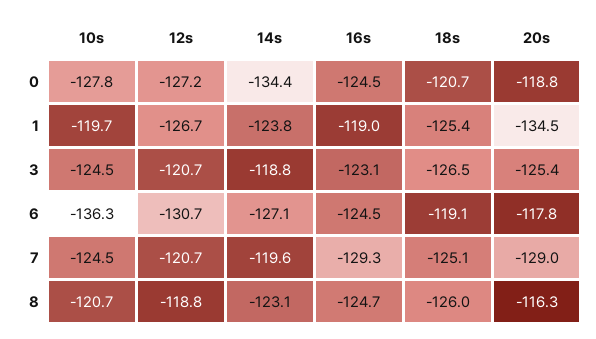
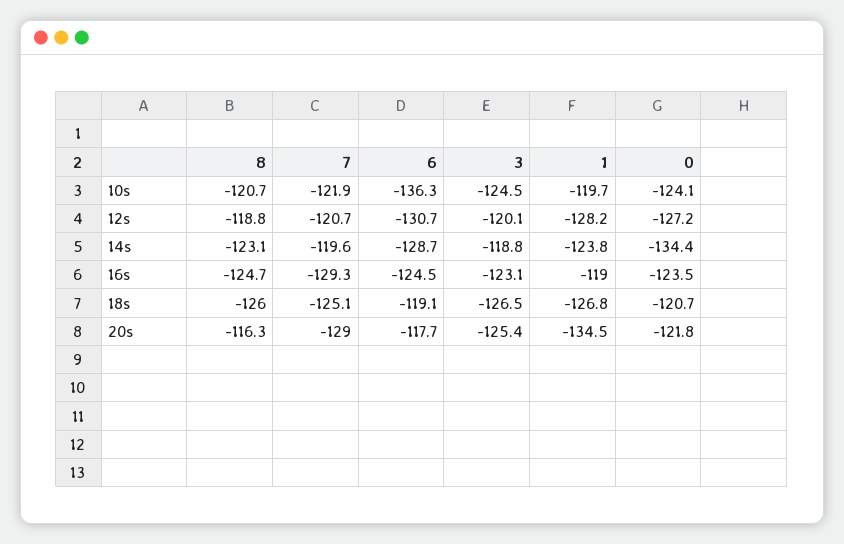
  {
    "10s": {
-     "0": -127.8,
+     "0": -124.1,
      "1": -119.7,
      "3": -124.5,
      "6": -136.3,
-     "7": -124.5,
+     "7": -121.9,
      "8": -120.7
    },
    "12s": {
      "0": -127.2,
-     "1": -126.7,
+     "1": -128.2,
-     "3": -120.7,
+     "3": -120.1,
      "6": -130.7,
      "7": -120.7,
      "8": -118.8
    },
    "14s": {
      "0": -134.4,
      "1": -123.8,
      "3": -118.8,
-     "6": -127.1,
+     "6": -128.7,
      "7": -119.6,
      "8": -123.1
    },
    "16s": {
-     "0": -124.5,
+     "0": -123.5,
      "1": -119,
      "3": -123.1,
      "6": -124.5,
      "7": -129.3,
      "8": -124.7
    },
    "18s": {
      "0": -120.7,
-     "1": -125.4,
+     "1": -126.8,
      "3": -126.5,
      "6": -119.1,
      "7": -125.1,
      "8": -126
    },
    "20s": {
-     "0": -118.8,
+     "0": -121.8,
      "1": -134.5,
      "3": -125.4,
-     "6": -117.8,
+     "6": -117.7,
      "7": -129,
      "8": -116.3
    }
  }

